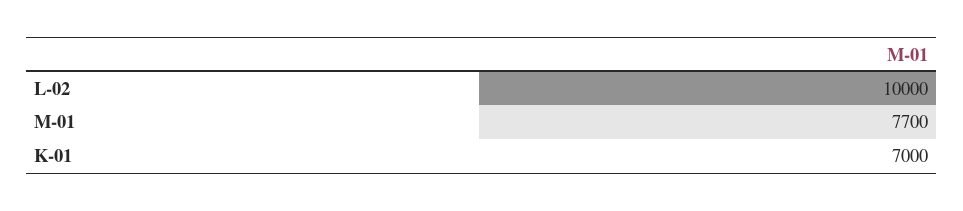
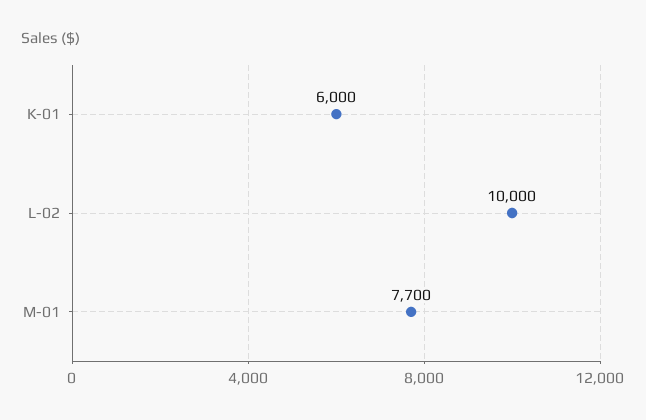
  {
    "L-02": 10000,
    "M-01": 7700,
-   "K-01": 7000
+   "K-01": 6000
  }

